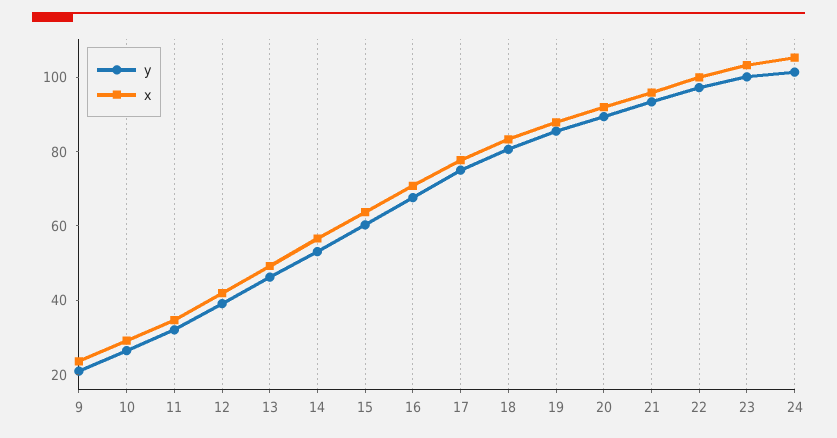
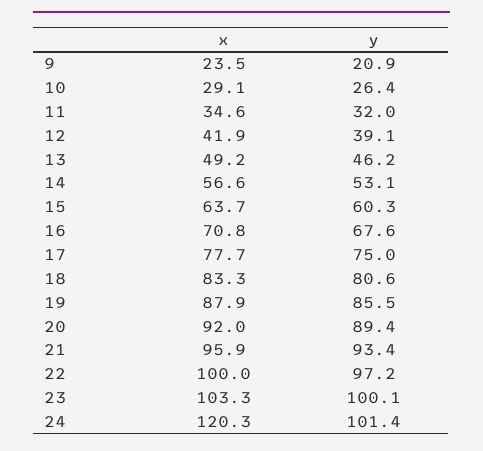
  {
    "y": {
      "9": 20.9,
      "10": 26.4,
      "11": 32,
      "12": 39.1,
      "13": 46.2,
      "14": 53.1,
      "15": 60.3,
      "16": 67.6,
      "17": 75,
      "18": 80.6,
      "19": 85.5,
      "20": 89.4,
      "21": 93.4,
      "22": 97.2,
      "23": 100.1,
      "24": 101.4
    },
    "x": {
      "9": 23.5,
      "10": 29.1,
      "11": 34.6,
      "12": 41.9,
      "13": 49.2,
      "14": 56.6,
      "15": 63.7,
      "16": 70.8,
      "17": 77.7,
      "18": 83.3,
      "19": 87.9,
      "20": 92,
      "21": 95.9,
      "22": 100,
      "23": 103.3,
-     "24": 105
+     "24": 120.3
    }
  }

